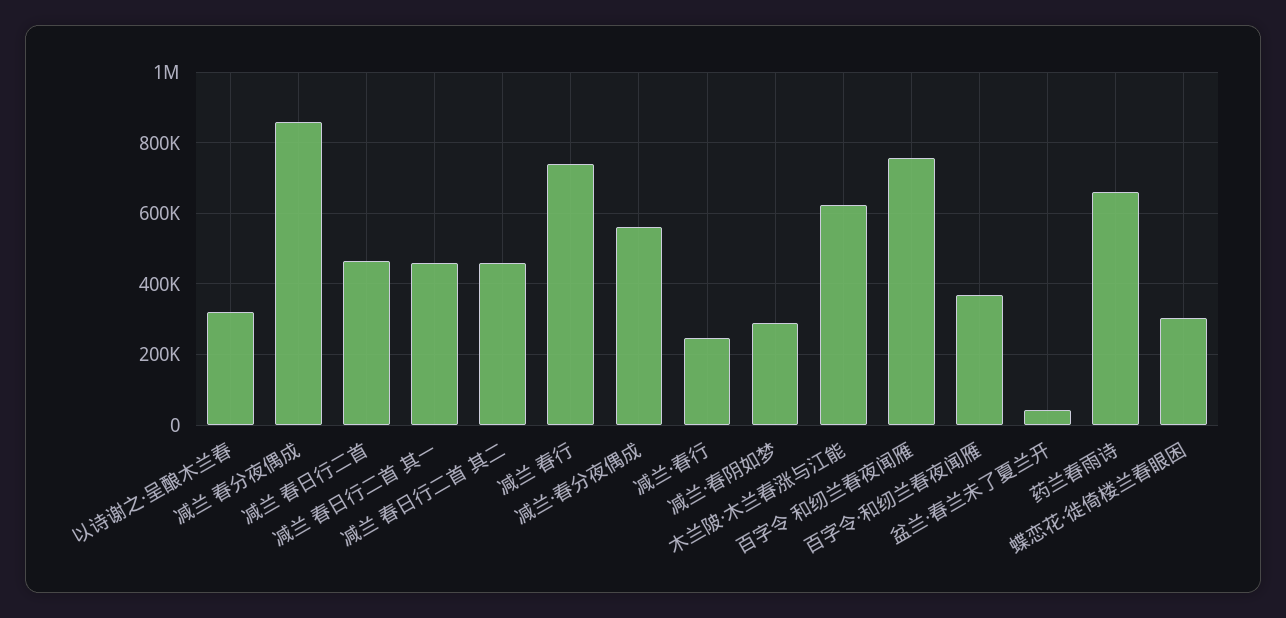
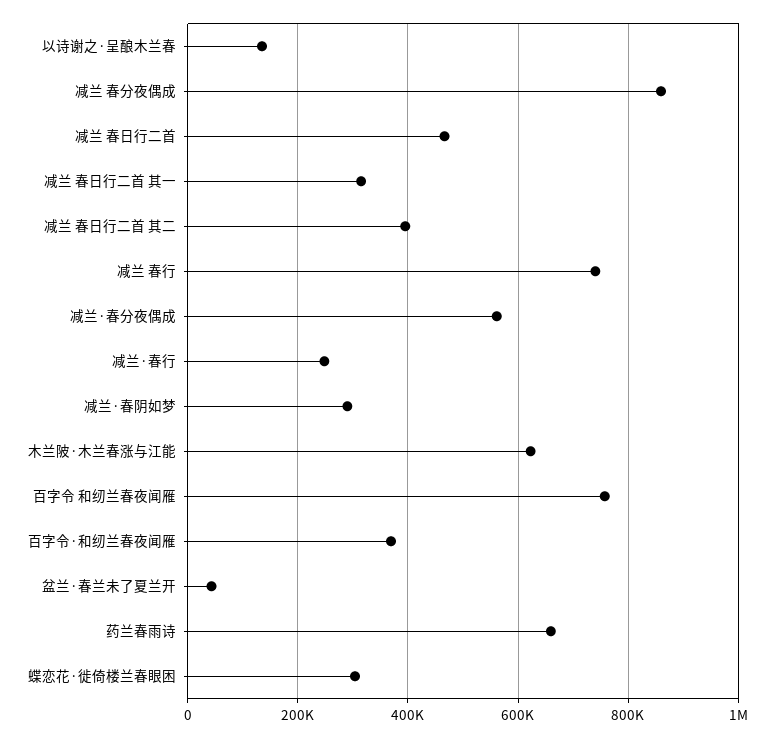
  {
-   "以诗谢之·呈酿木兰春": 320000,
+   "以诗谢之·呈酿木兰春": 140000,
    "减兰 春分夜偶成": 860000,
    "减兰 春日行二首": 460000,
-   "减兰 春日行二首 其一": 460000,
+   "减兰 春日行二首 其一": 320000,
-   "减兰 春日行二首 其二": 460000,
+   "减兰 春日行二首 其二": 400000,
    "减兰 春行": 740000,
    "减兰·春分夜偶成": 560000,
    "减兰·春行": 240000,
    "减兰·春阴如梦": 280000,
    "木兰陂·木兰春涨与江能": 620000,
    "百字令 和纫兰春夜闻雁": 760000,
    "百字令·和纫兰春夜闻雁": 360000,
    "盆兰·春兰未了夏兰开": 40000,
    "药兰春雨诗": 660000,
    "蝶恋花·徙倚楼兰春眼困": 300000
  }

